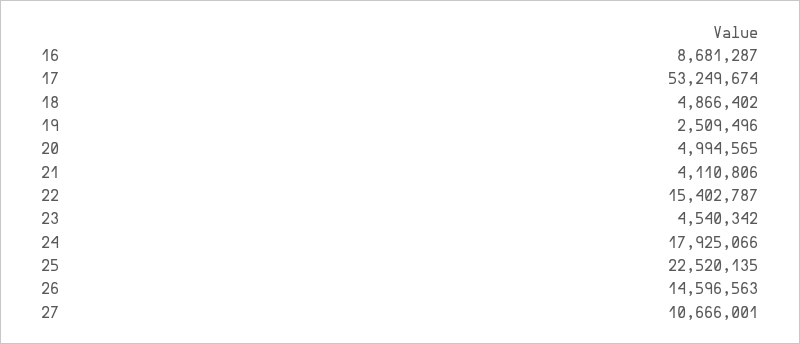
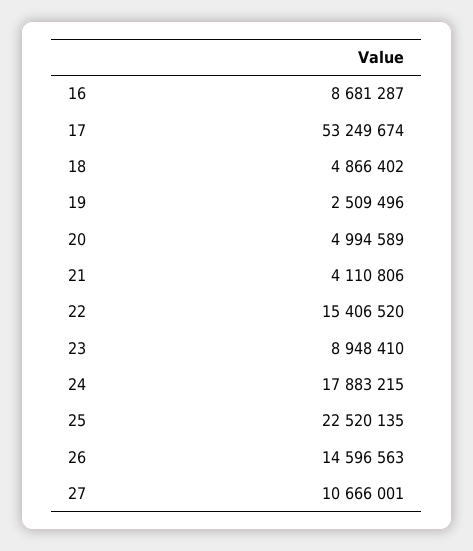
  {
    "16": 8681287,
    "17": 53249674,
    "18": 4866402,
    "19": 2509496,
-   "20": 4994565,
+   "20": 4994589,
    "21": 4110806,
-   "22": 15402787,
+   "22": 15406520,
-   "23": 4540342,
+   "23": 8948410,
-   "24": 17925066,
+   "24": 17883215,
    "25": 22520135,
    "26": 14596563,
    "27": 10666001
  }

